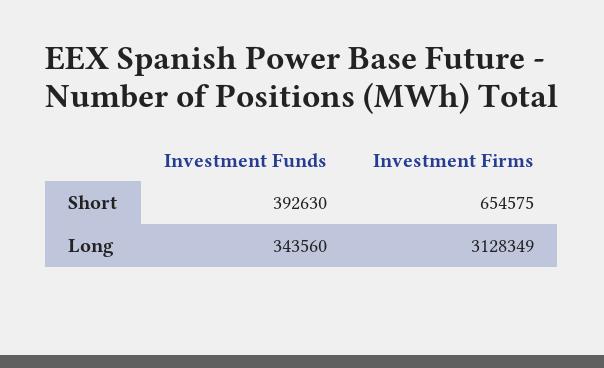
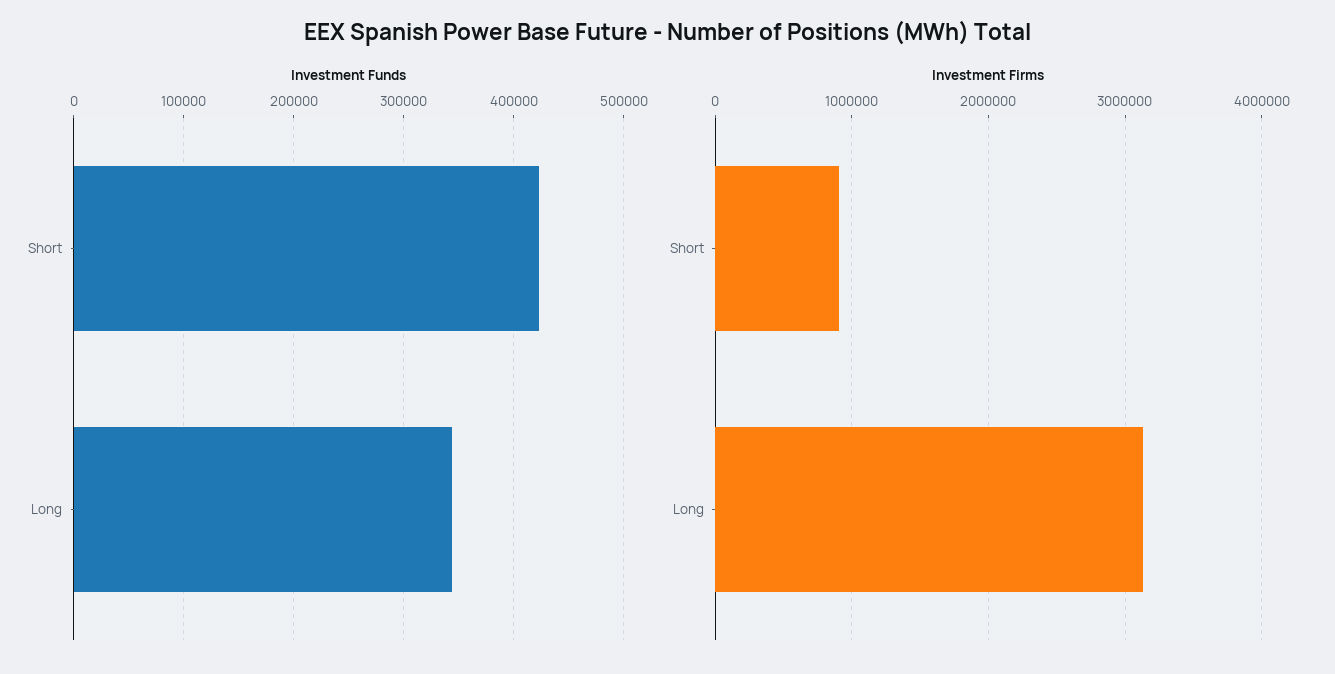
  {
    "Investment Funds": {
-     "Short": 392630,
+     "Short": 420000,
      "Long": 343560
    },
    "Investment Firms": {
-     "Short": 654575,
+     "Short": 900000,
      "Long": 3128349
    }
  }

